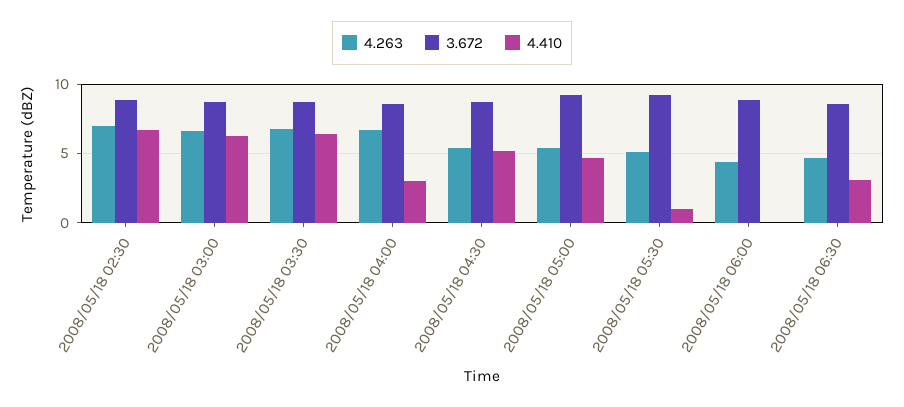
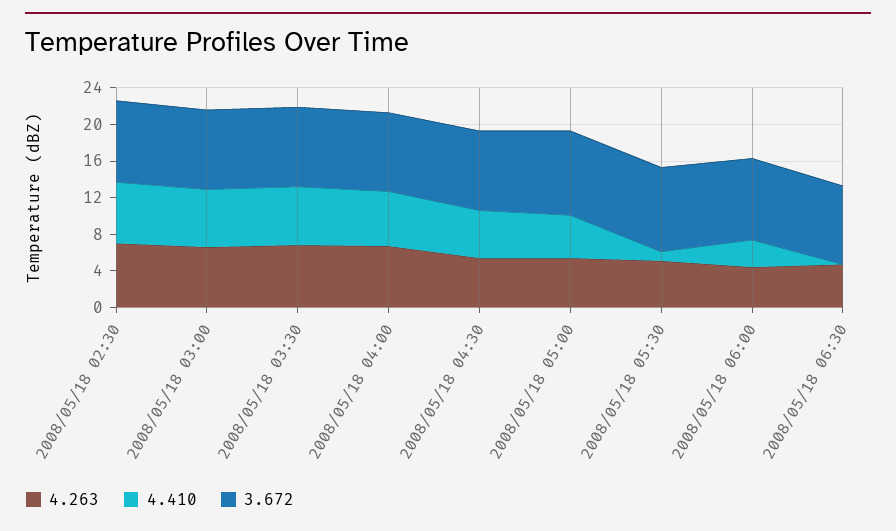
  {
    "4.263": {
      "2008/05/18 02:30": 7,
      "2008/05/18 03:00": 6.5,
      "2008/05/18 03:30": 7,
      "2008/05/18 04:00": 6.5,
      "2008/05/18 04:30": 5.5,
      "2008/05/18 05:00": 5.5,
      "2008/05/18 05:30": 5,
      "2008/05/18 06:00": 4.5,
      "2008/05/18 06:30": 4.5
    },
    "3.672": {
      "2008/05/18 02:30": 9,
      "2008/05/18 03:00": 8.5,
      "2008/05/18 03:30": 8.5,
      "2008/05/18 04:00": 8.5,
      "2008/05/18 04:30": 8.5,
      "2008/05/18 05:00": 9,
      "2008/05/18 05:30": 9,
      "2008/05/18 06:00": 9,
      "2008/05/18 06:30": 8.5
    },
    "4.410": {
      "2008/05/18 02:30": 6.5,
      "2008/05/18 03:00": 6.5,
      "2008/05/18 03:30": 6.5,
-     "2008/05/18 04:00": 3,
+     "2008/05/18 04:00": 6,
      "2008/05/18 04:30": 5,
      "2008/05/18 05:00": 4.5,
      "2008/05/18 05:30": 1,
-     "2008/05/18 06:00": 0,
+     "2008/05/18 06:00": 3,
-     "2008/05/18 06:30": 3
+     "2008/05/18 06:30": 0
    }
  }

